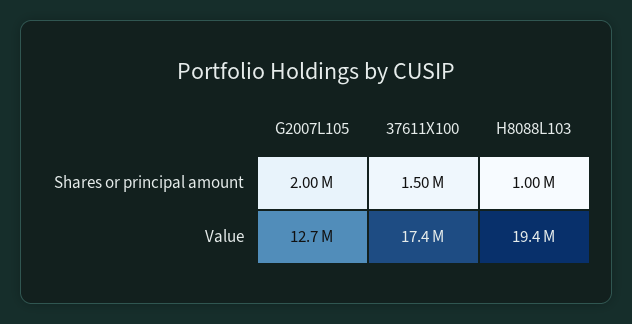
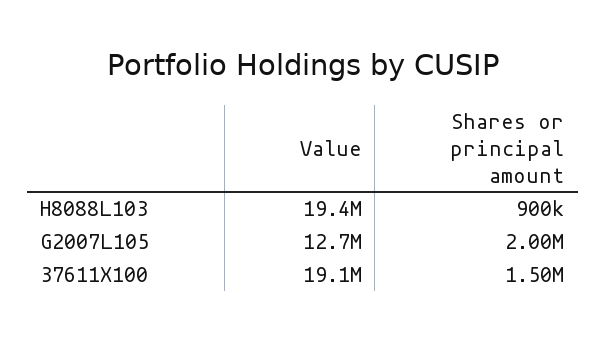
  {
    "G2007L105": {
      "Shares or principal amount": 2000000,
      "Value": 12700000
    },
    "37611X100": {
      "Shares or principal amount": 1500000,
-     "Value": 17400000
+     "Value": 19100000
    },
    "H8088L103": {
-     "Shares or principal amount": 1000000,
+     "Shares or principal amount": 900000,
      "Value": 19400000
    }
  }

